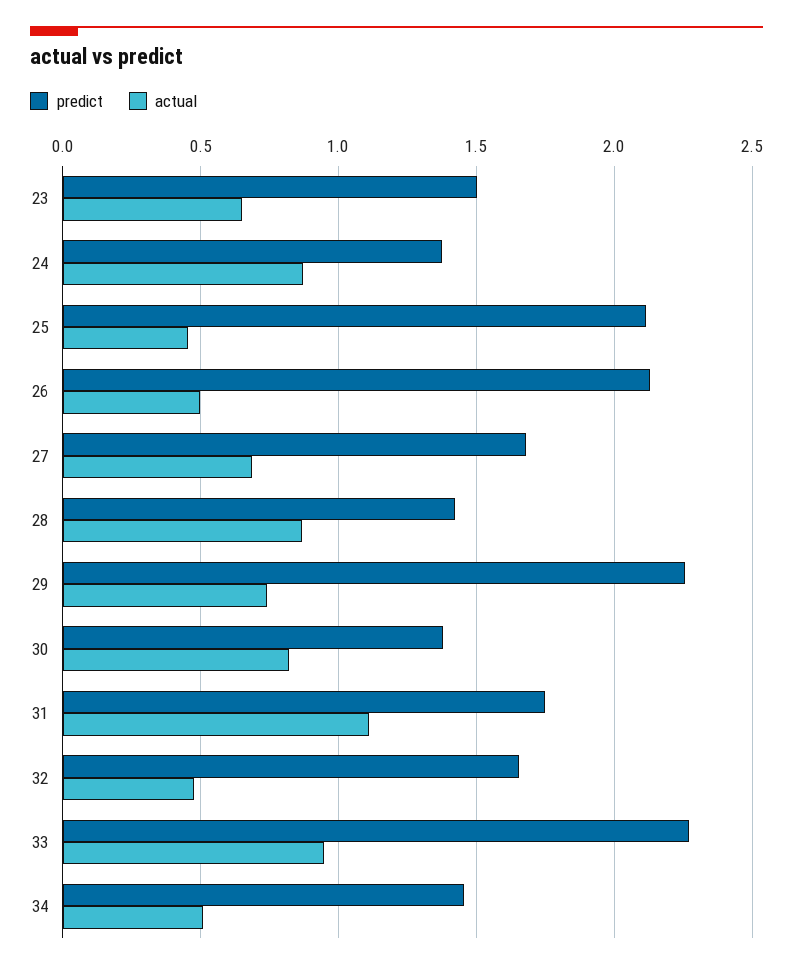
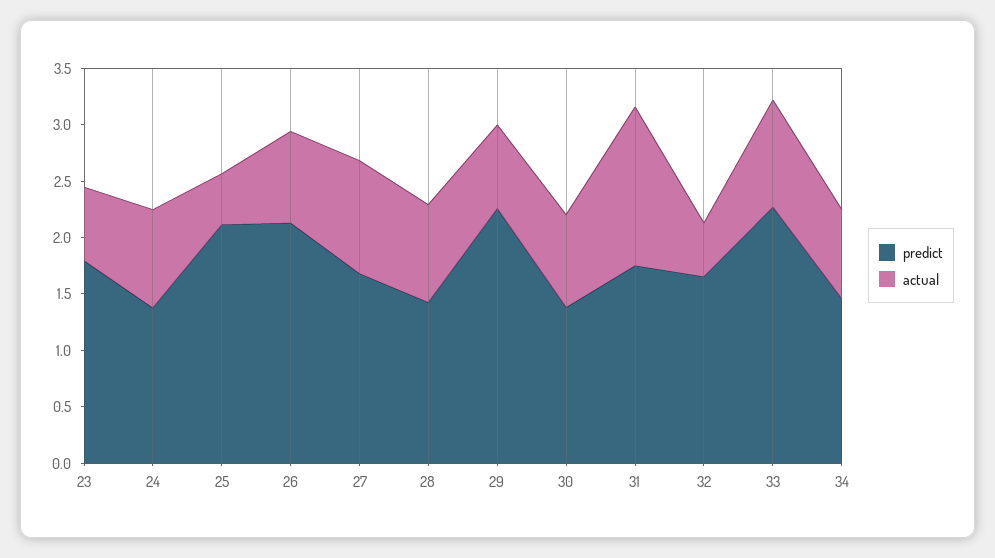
  {
    "predict": {
-     "23": 1.5,
+     "23": 1.8,
      "24": 1.4,
      "25": 2.1,
      "26": 2.15,
      "27": 1.7,
      "28": 1.4,
      "29": 2.25,
      "30": 1.4,
      "31": 1.75,
      "32": 1.65,
      "33": 2.25,
      "34": 1.45
    },
    "actual": {
      "23": 0.65,
      "24": 0.85,
      "25": 0.45,
-     "26": 0.5,
+     "26": 0.8,
-     "27": 0.7,
+     "27": 1,
      "28": 0.85,
      "29": 0.75,
      "30": 0.8,
-     "31": 1.1,
+     "31": 1.4,
      "32": 0.5,
      "33": 0.95,
-     "34": 0.5
+     "34": 0.8
    }
  }

